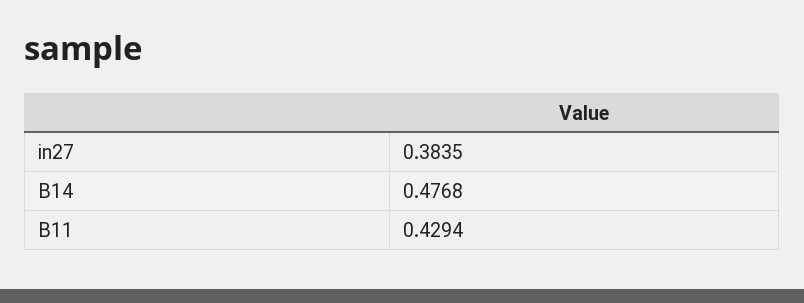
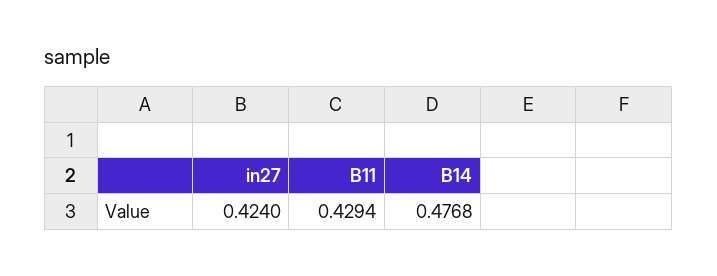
  {
-   "in27": 0.3835,
+   "in27": 0.424,
    "B14": 0.4768,
    "B11": 0.4294
  }

